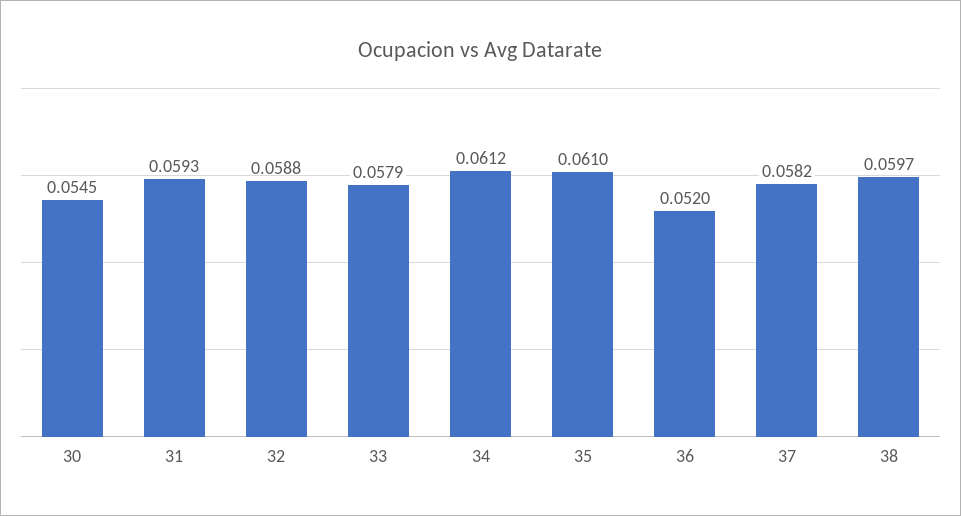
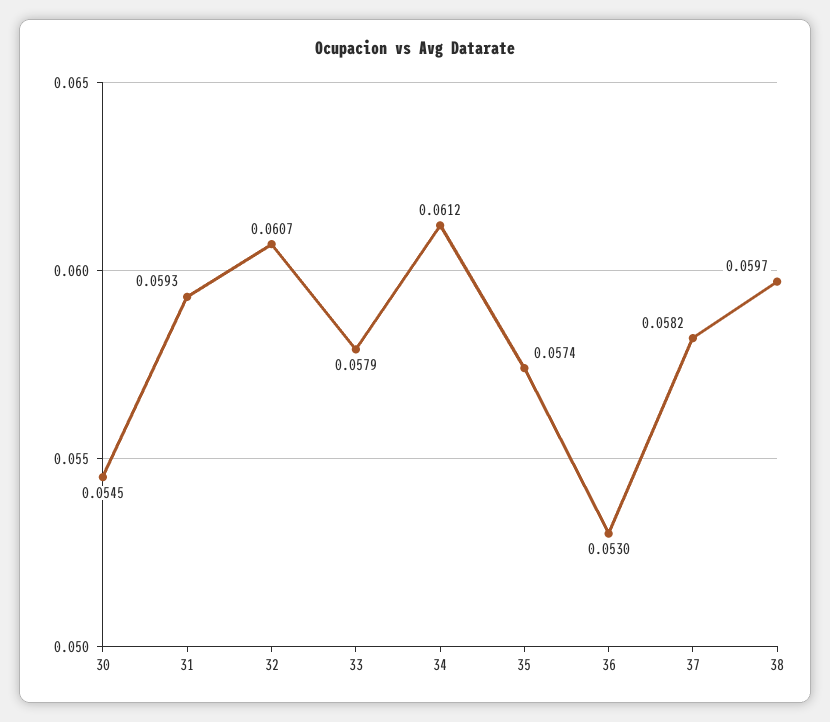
  {
    "30": 0.0545,
    "31": 0.0593,
-   "32": 0.0588,
+   "32": 0.0607,
    "33": 0.0579,
    "34": 0.0612,
-   "35": 0.061,
+   "35": 0.0574,
-   "36": 0.052,
+   "36": 0.053,
    "37": 0.0582,
    "38": 0.0597
  }

